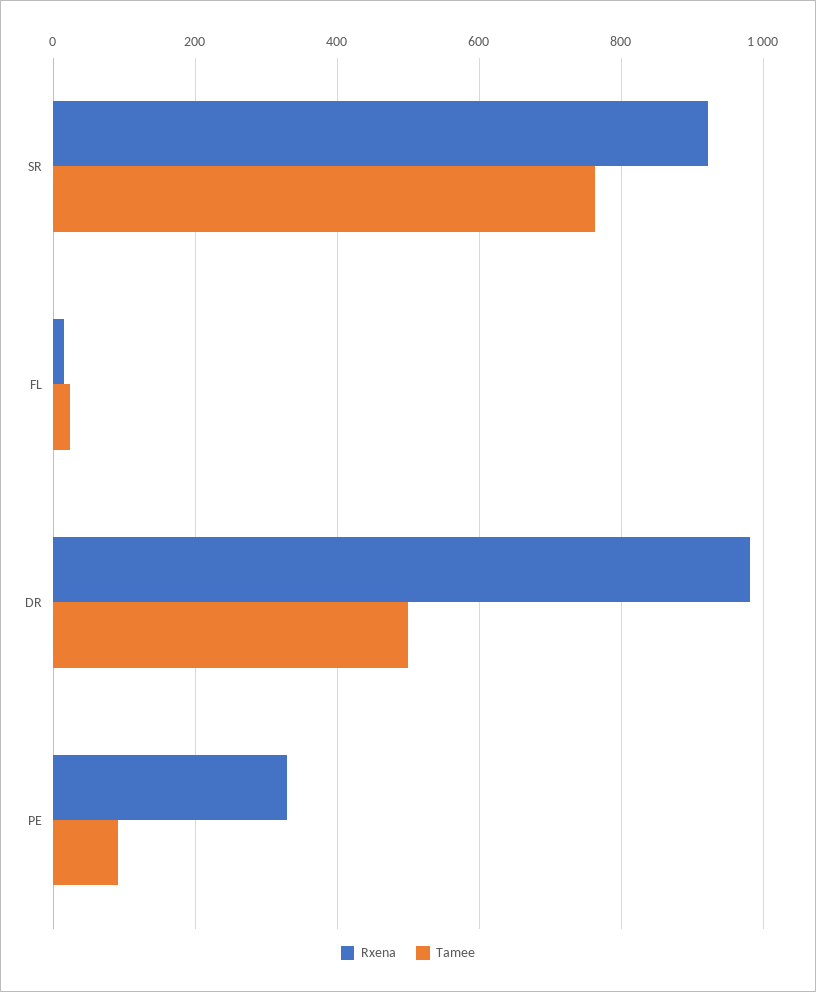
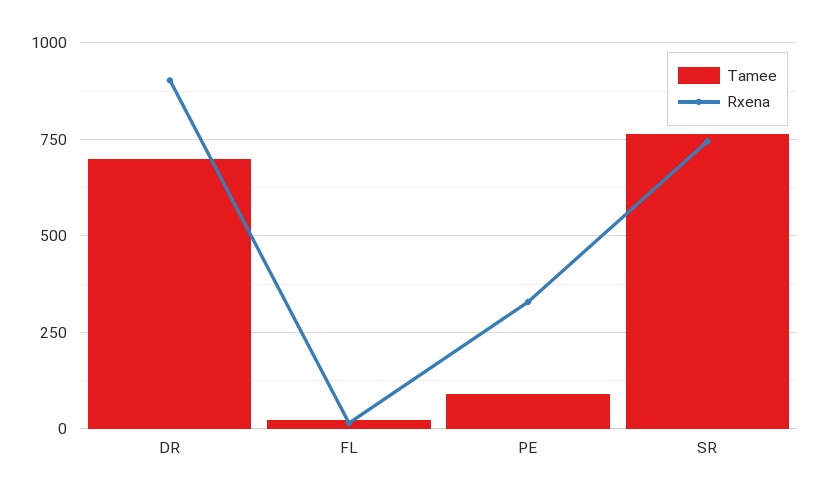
  {
    "Rxena": {
-     "SR": 920,
+     "SR": 750,
      "FL": 20,
-     "DR": 980,
+     "DR": 900,
      "PE": 320
    },
    "Tamee": {
      "SR": 760,
      "FL": 20,
-     "DR": 500,
+     "DR": 700,
      "PE": 100
    }
  }

